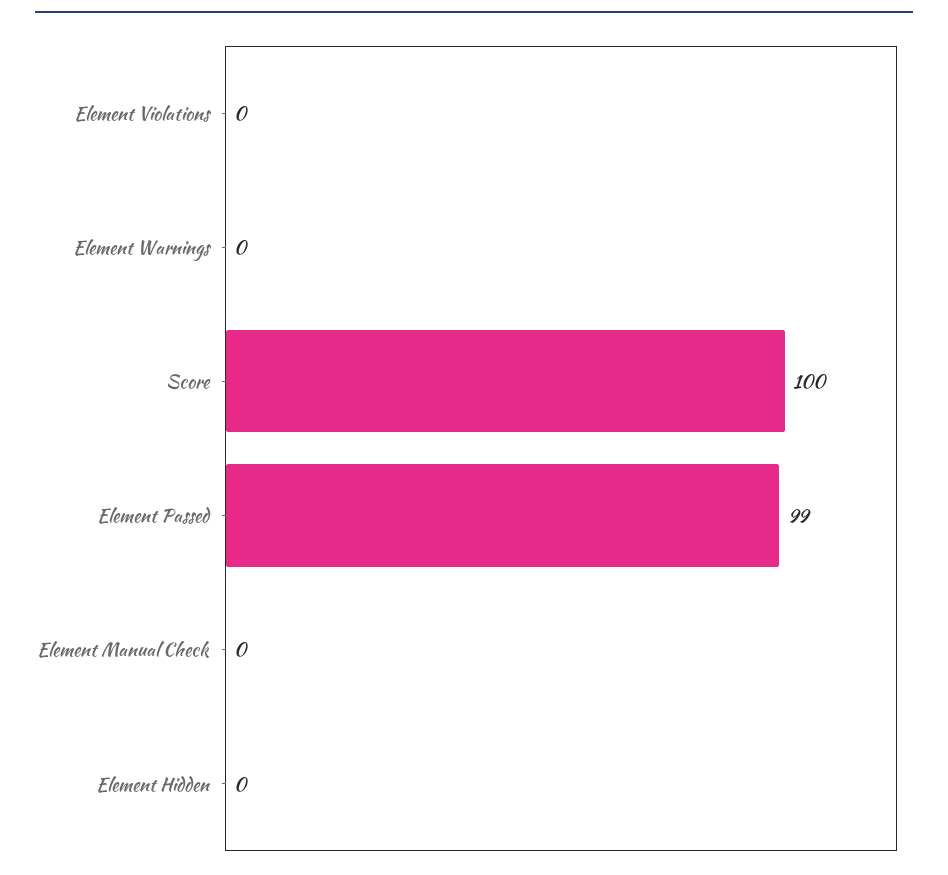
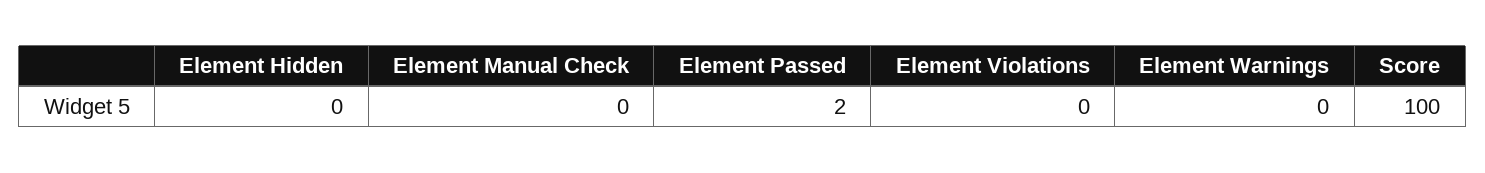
  {
    "Element Violations": 0,
    "Element Warnings": 0,
    "Score": 100,
-   "Element Passed": 99,
+   "Element Passed": 2,
    "Element Manual Check": 0,
    "Element Hidden": 0
  }

